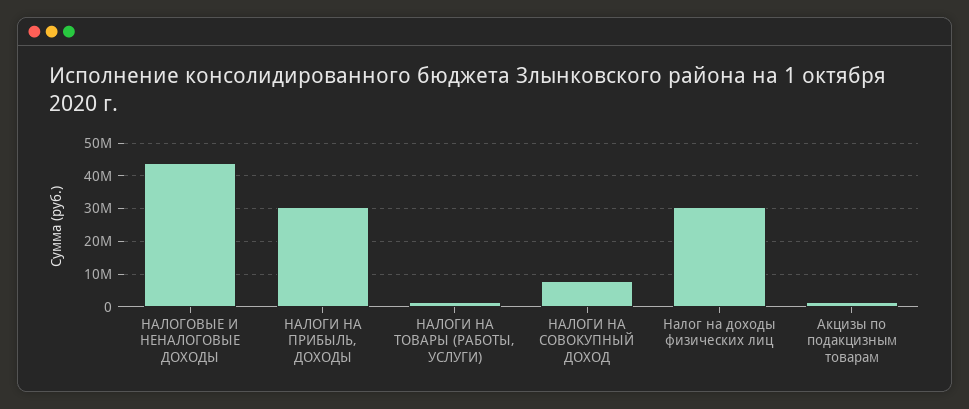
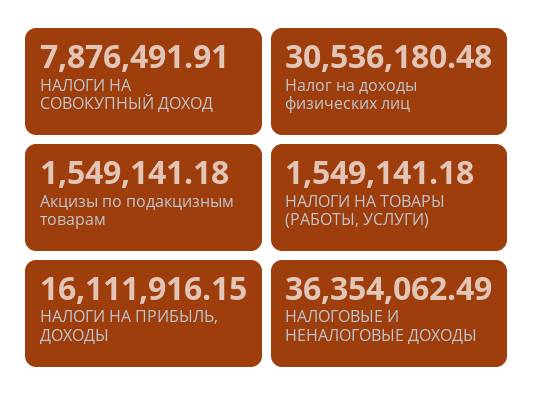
  {
-   "НАЛОГОВЫЕ И НЕНАЛОГОВЫЕ ДОХОДЫ": 44000000,
+   "НАЛОГОВЫЕ И НЕНАЛОГОВЫЕ ДОХОДЫ": 36354062.49,
-   "НАЛОГИ НА ПРИБЫЛЬ, ДОХОДЫ": 30000000,
+   "НАЛОГИ НА ПРИБЫЛЬ, ДОХОДЫ": 16111916.15,
    "НАЛОГИ НА ТОВАРЫ (РАБОТЫ, УСЛУГИ)": 1549141.18,
    "НАЛОГИ НА СОВОКУПНЫЙ ДОХОД": 7876491.91,
    "Налог на доходы физических лиц": 30536180.48,
    "Акцизы по подакцизным товарам": 1549141.18
  }

